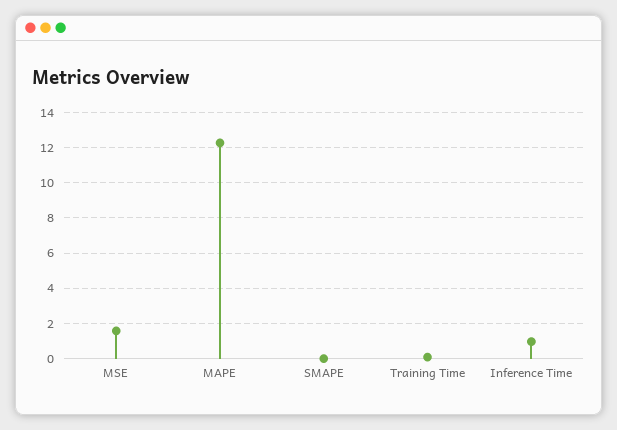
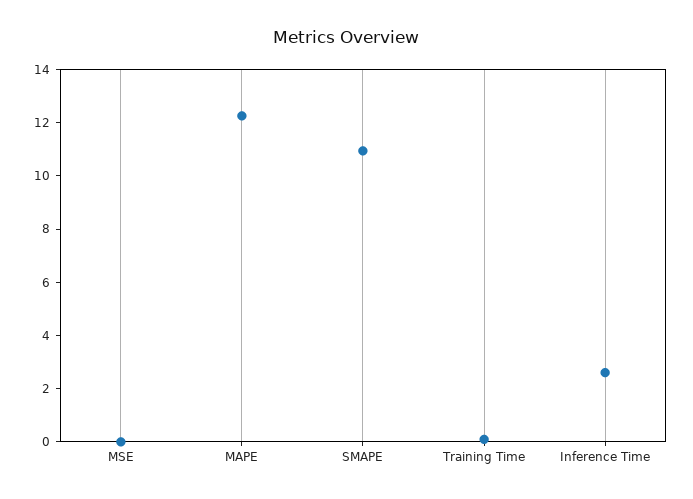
  {
-   "MSE": 1.5,
+   "MSE": 0,
    "MAPE": 12.5,
-   "SMAPE": 0,
+   "SMAPE": 11,
    "Training Time": 0,
-   "Inference Time": 1
+   "Inference Time": 2.5
  }

